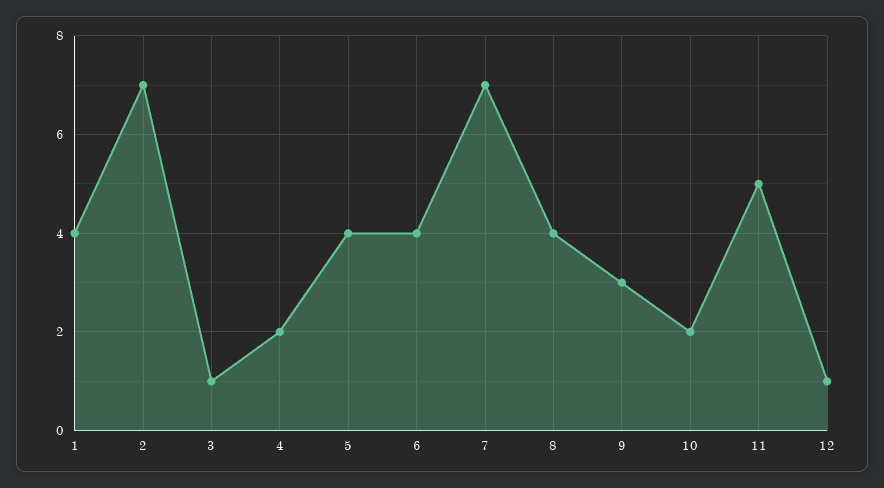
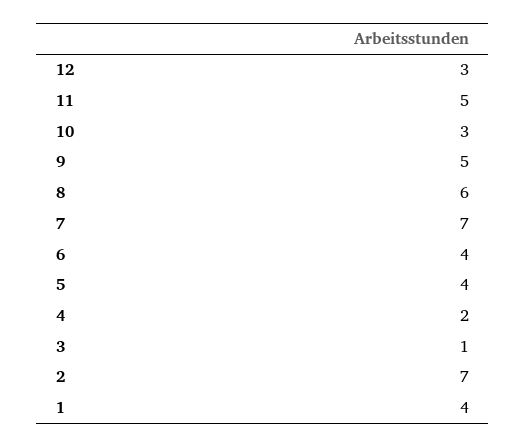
  {
    "1": 4,
    "2": 7,
    "3": 1,
    "4": 2,
    "5": 4,
    "6": 4,
    "7": 7,
-   "8": 4,
+   "8": 6,
-   "9": 3,
+   "9": 5,
-   "10": 2,
+   "10": 3,
    "11": 5,
-   "12": 1
+   "12": 3
  }

